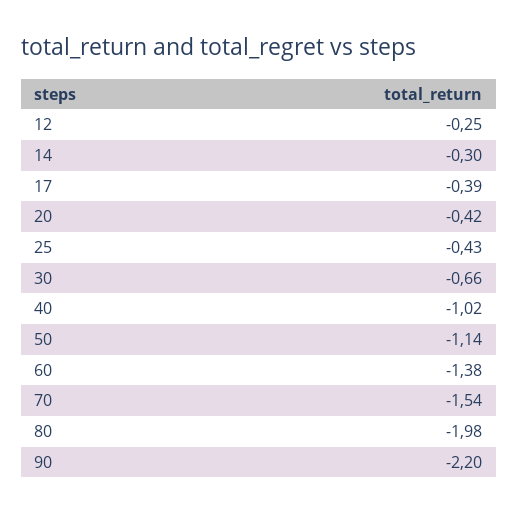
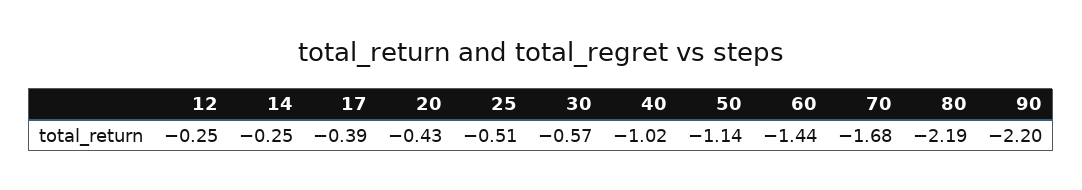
  {
    "12": -0.25,
-   "14": -0.3,
+   "14": -0.25,
    "17": -0.39,
-   "20": -0.42,
+   "20": -0.43,
-   "25": -0.43,
+   "25": -0.51,
-   "30": -0.66,
+   "30": -0.57,
    "40": -1.02,
    "50": -1.14,
-   "60": -1.38,
+   "60": -1.44,
-   "70": -1.54,
+   "70": -1.68,
-   "80": -1.98,
+   "80": -2.19,
    "90": -2.2
  }

